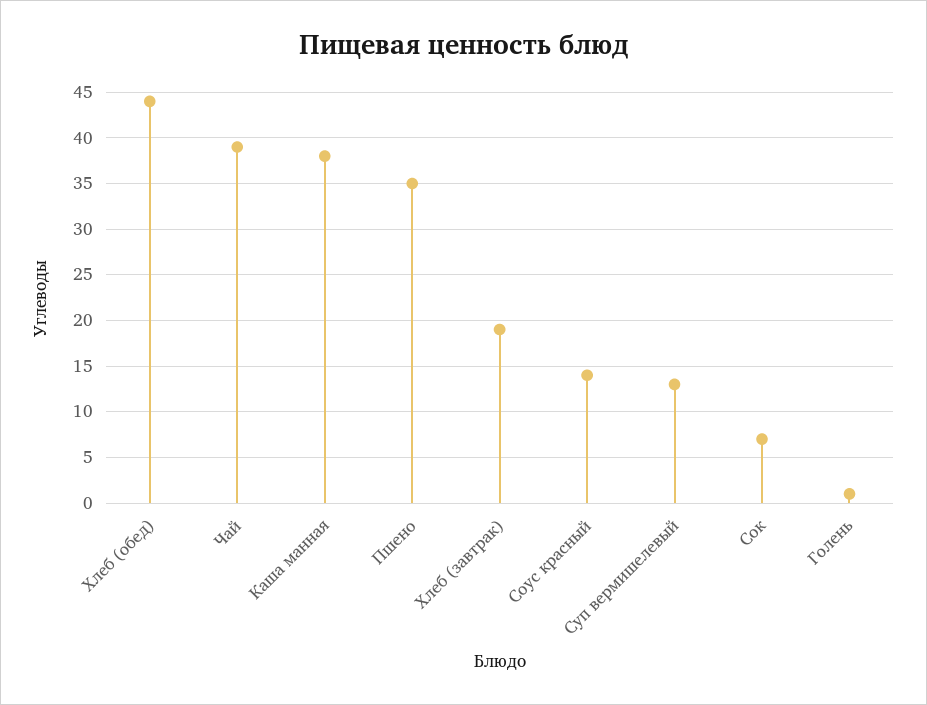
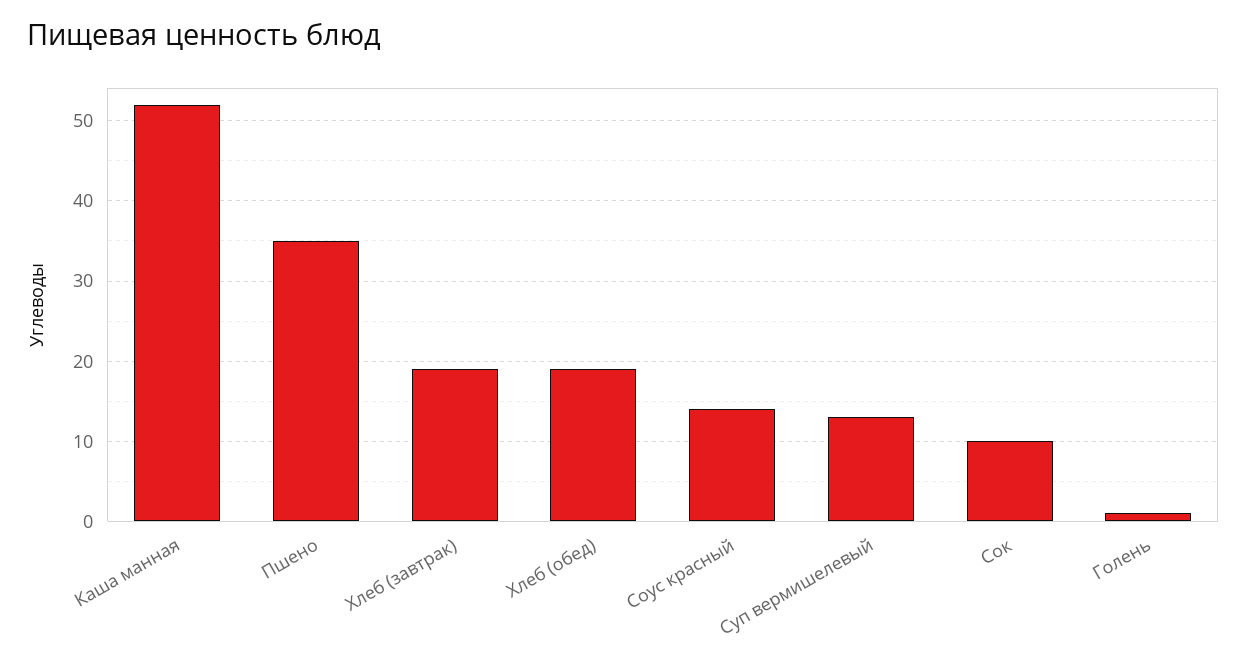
  {
-   "Хлеб (обед)": 44,
+   "Хлеб (обед)": 19,
-   "Чай": 39,
-   "Каша манная": 38,
+   "Каша манная": 52,
    "Пшено": 35,
    "Хлеб (завтрак)": 19,
    "Соус красный": 14,
    "Суп вермишелевый": 13,
-   "Сок": 7,
+   "Сок": 10,
    "Голень": 1
  }

